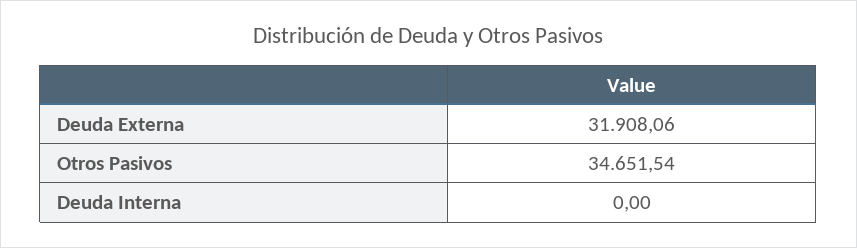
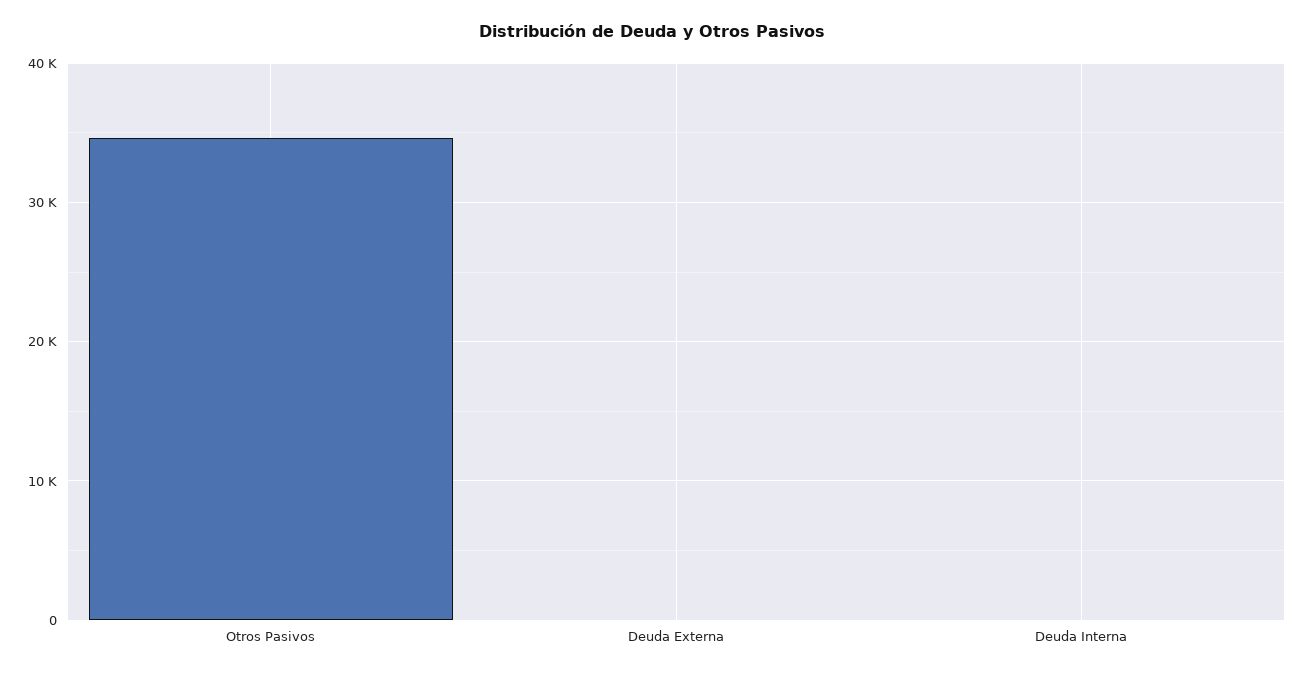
  {
-   "Deuda Externa": 31908.06,
+   "Deuda Externa": 0,
    "Otros Pasivos": 34651.54,
    "Deuda Interna": 0
  }

